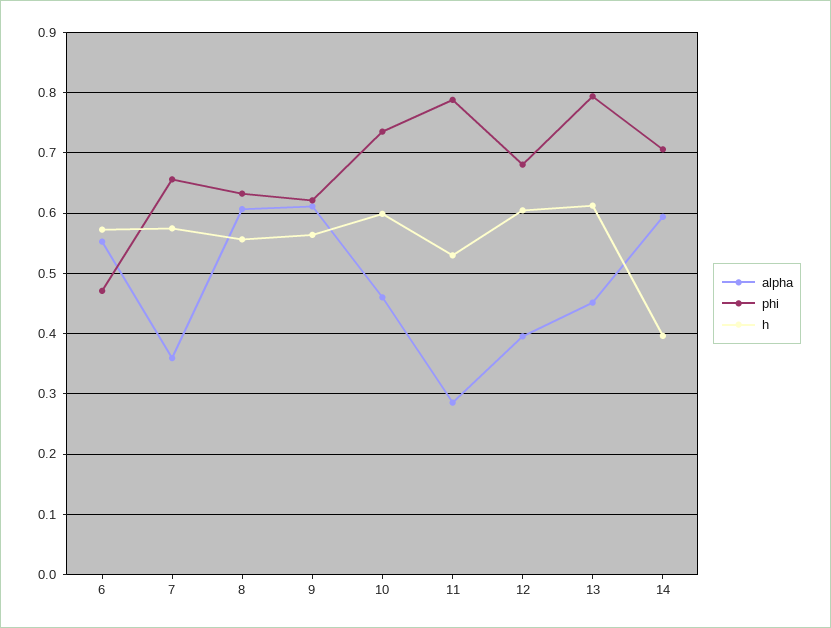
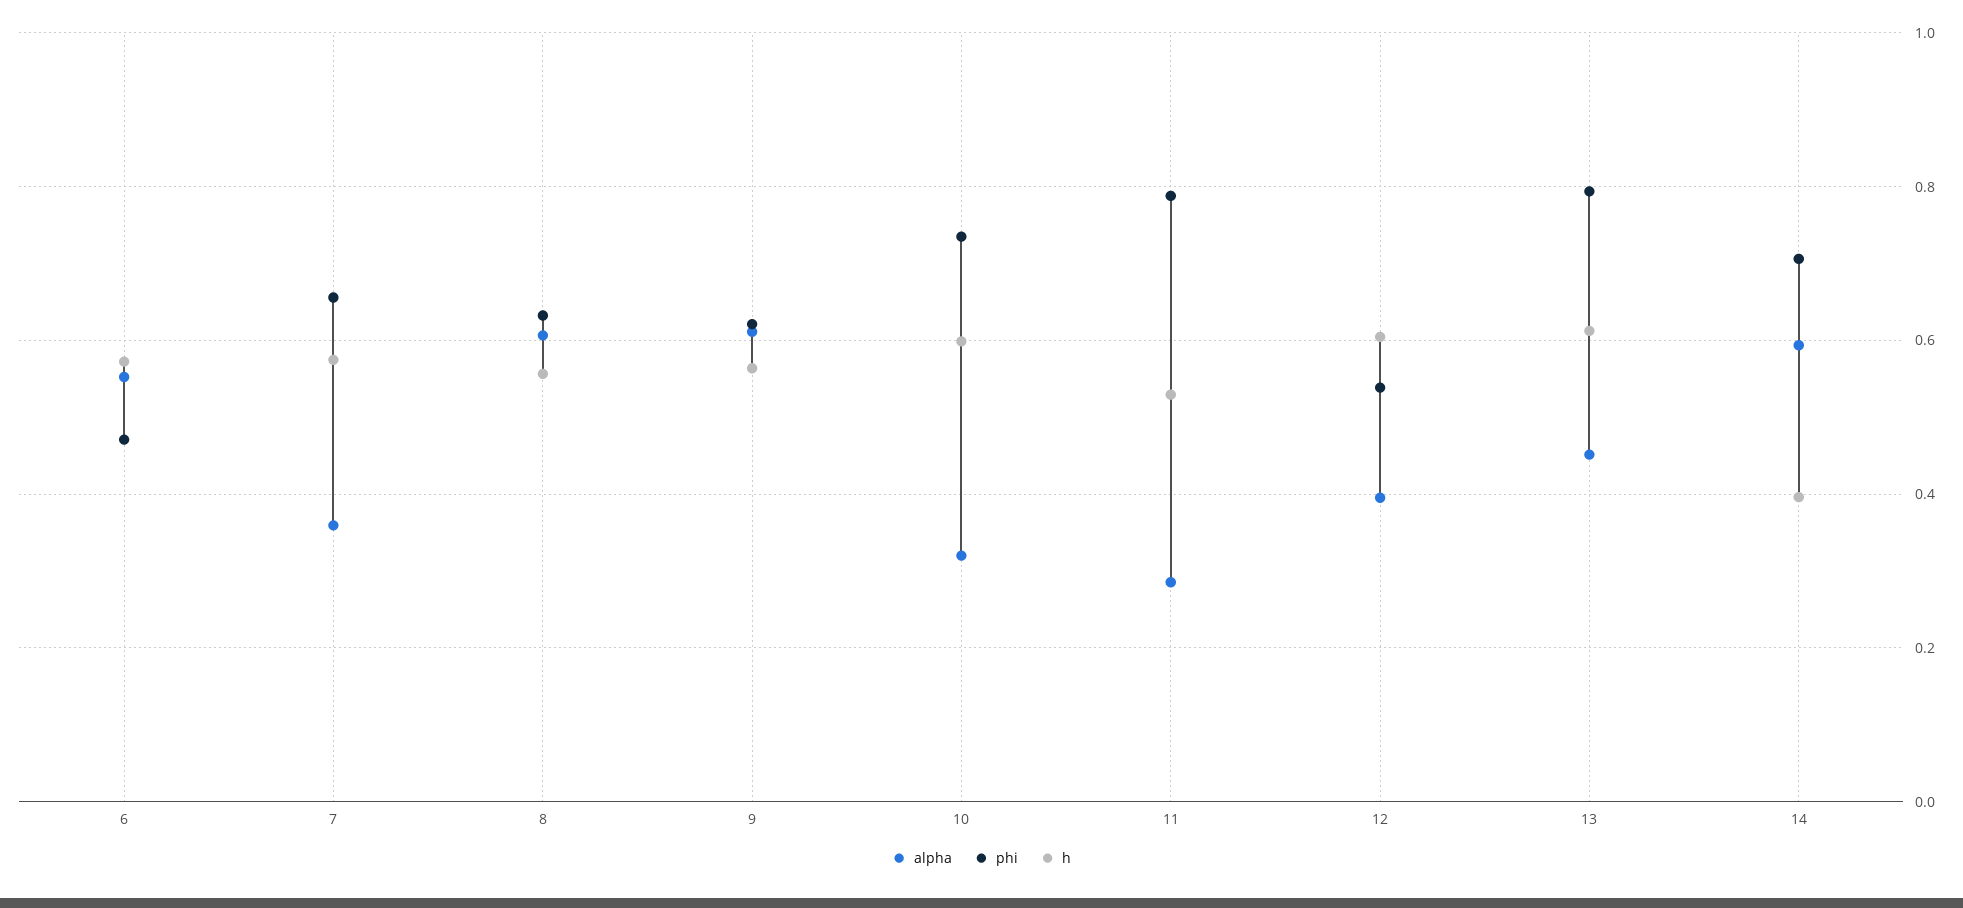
  {
    "alpha": {
      "6": 0.55,
      "7": 0.36,
      "8": 0.61,
      "9": 0.61,
-     "10": 0.46,
+     "10": 0.32,
      "11": 0.29,
      "12": 0.4,
      "13": 0.45,
      "14": 0.59
    },
    "phi": {
      "6": 0.47,
      "7": 0.66,
      "8": 0.63,
      "9": 0.62,
      "10": 0.74,
      "11": 0.79,
-     "12": 0.68,
+     "12": 0.54,
      "13": 0.79,
      "14": 0.71
    },
    "h": {
      "6": 0.57,
      "7": 0.57,
      "8": 0.56,
      "9": 0.56,
      "10": 0.6,
      "11": 0.53,
      "12": 0.6,
      "13": 0.61,
      "14": 0.4
    }
  }

